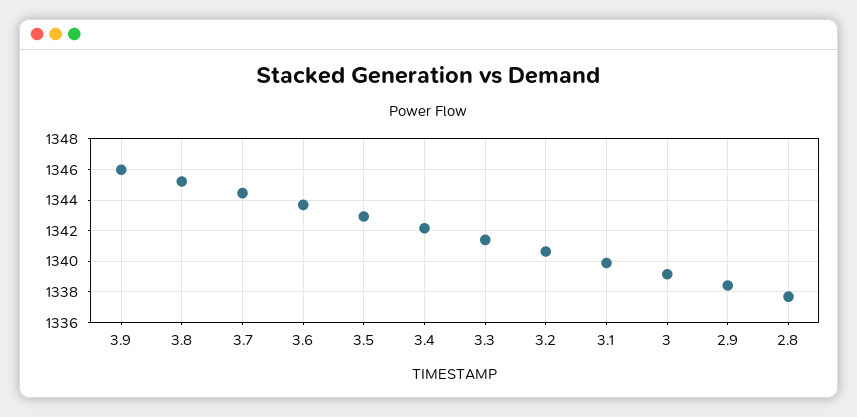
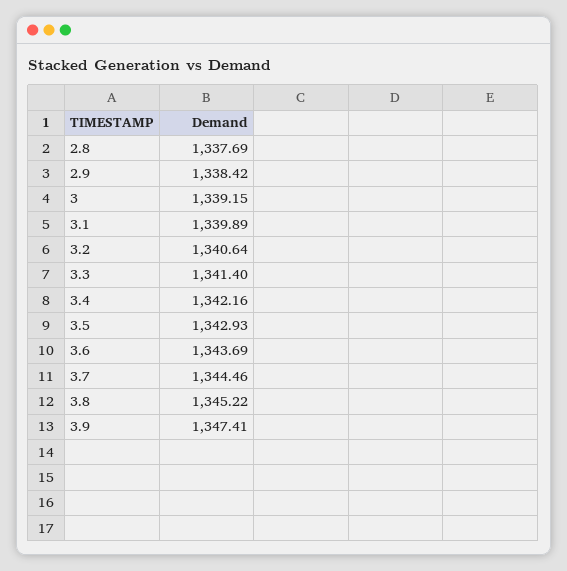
  {
-   "3.9": 1346,
+   "3.9": 1347.41,
    "3.8": 1345.22,
    "3.7": 1344.46,
    "3.6": 1343.69,
    "3.5": 1342.93,
    "3.4": 1342.16,
    "3.3": 1341.4,
    "3.2": 1340.64,
    "3.1": 1339.89,
    "3": 1339.15,
    "2.9": 1338.42,
    "2.8": 1337.69
  }

